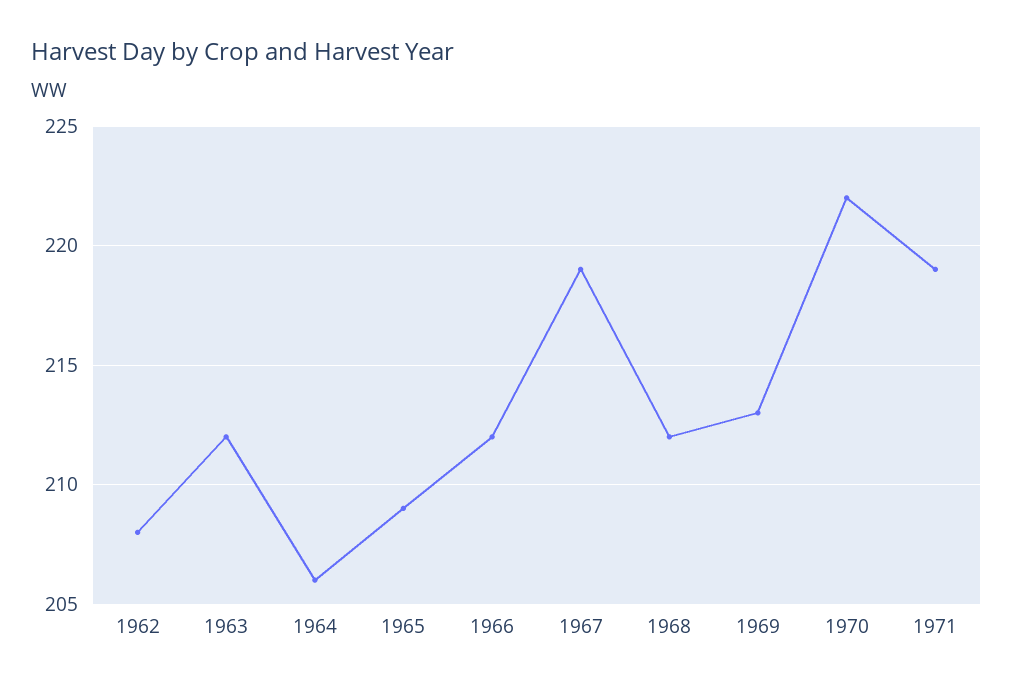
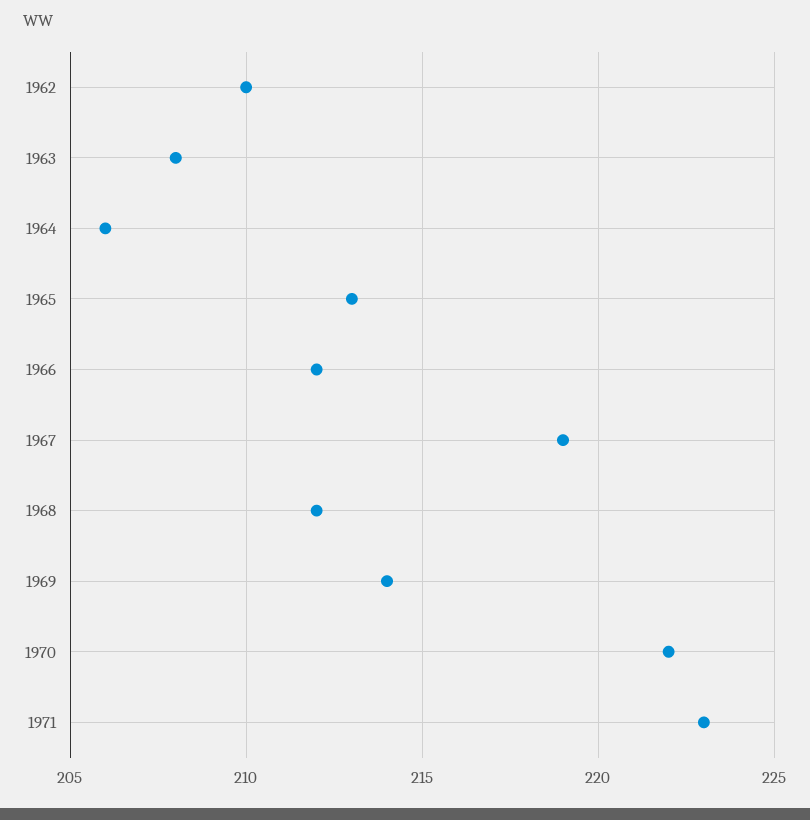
  {
-   "1962": 208,
+   "1962": 210,
-   "1963": 212,
+   "1963": 208,
    "1964": 206,
-   "1965": 209,
+   "1965": 213,
    "1966": 212,
    "1967": 219,
    "1968": 212,
-   "1969": 213,
+   "1969": 214,
    "1970": 222,
-   "1971": 219
+   "1971": 223
  }

